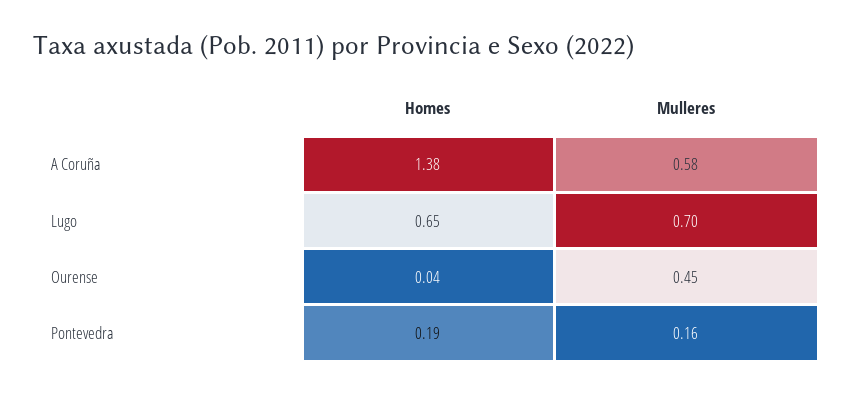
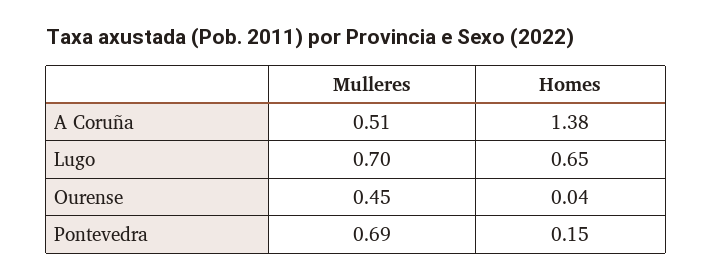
  {
    "Homes": {
      "A Coruña": 1.38,
      "Lugo": 0.65,
      "Ourense": 0.04,
-     "Pontevedra": 0.19
+     "Pontevedra": 0.15
    },
    "Mulleres": {
-     "A Coruña": 0.58,
+     "A Coruña": 0.51,
      "Lugo": 0.7,
      "Ourense": 0.45,
-     "Pontevedra": 0.16
+     "Pontevedra": 0.69
    }
  }

